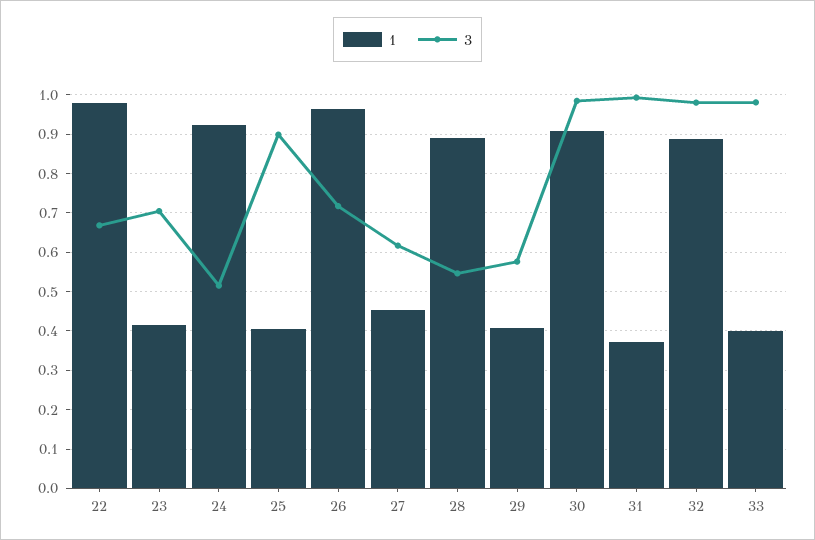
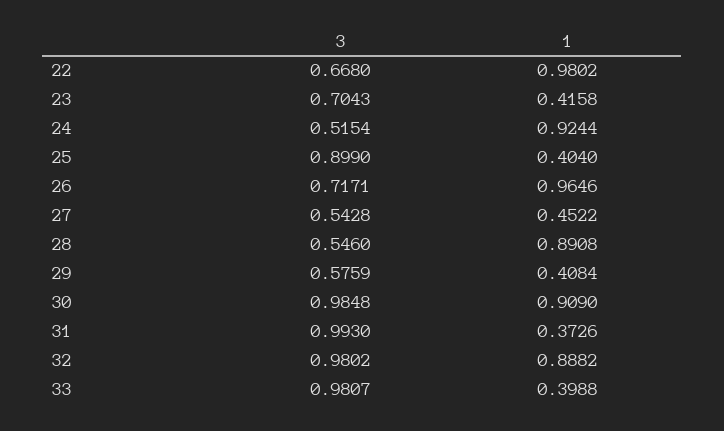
  {
    "1": {
      "22": 0.9802,
      "23": 0.4158,
      "24": 0.9244,
      "25": 0.404,
      "26": 0.9646,
      "27": 0.4522,
      "28": 0.8908,
      "29": 0.4084,
      "30": 0.909,
      "31": 0.3726,
      "32": 0.8882,
      "33": 0.3988
    },
    "3": {
      "22": 0.668,
      "23": 0.7043,
      "24": 0.5154,
      "25": 0.899,
      "26": 0.7171,
-     "27": 0.62,
+     "27": 0.5428,
      "28": 0.546,
      "29": 0.5759,
      "30": 0.9848,
      "31": 0.993,
      "32": 0.9802,
      "33": 0.9807
    }
  }

